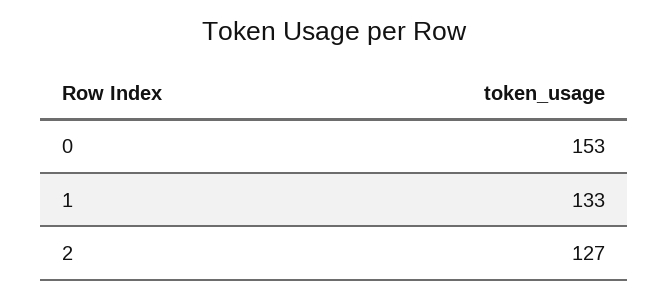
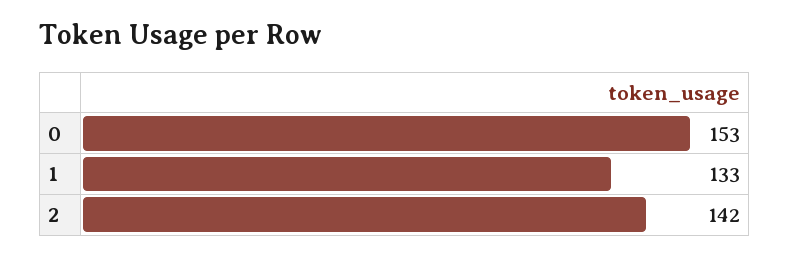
  {
    "0": 153,
    "1": 133,
-   "2": 127
+   "2": 142
  }

